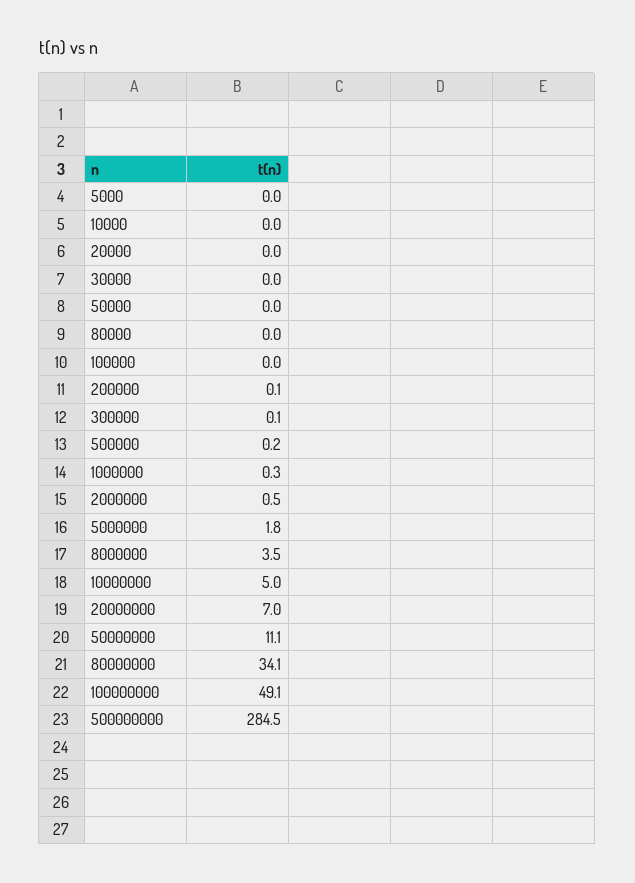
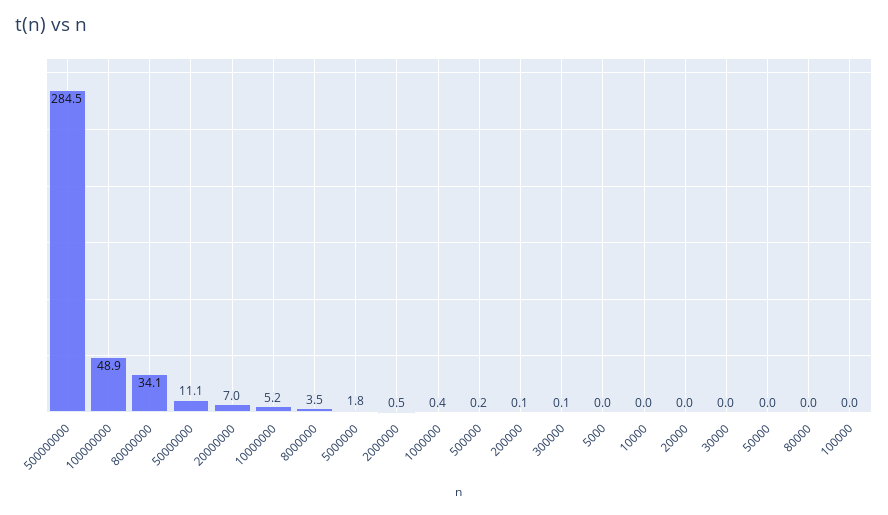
  {
    "5000": 0,
    "10000": 0,
    "20000": 0,
    "30000": 0,
    "50000": 0,
    "80000": 0,
    "100000": 0,
    "200000": 0.1,
    "300000": 0.1,
    "500000": 0.2,
-   "1000000": 0.3,
+   "1000000": 0.4,
    "2000000": 0.5,
    "5000000": 1.8,
    "8000000": 3.5,
-   "10000000": 5,
+   "10000000": 5.2,
    "20000000": 7,
    "50000000": 11.1,
    "80000000": 34.1,
-   "100000000": 49.1,
+   "100000000": 48.9,
    "500000000": 284.5
  }

